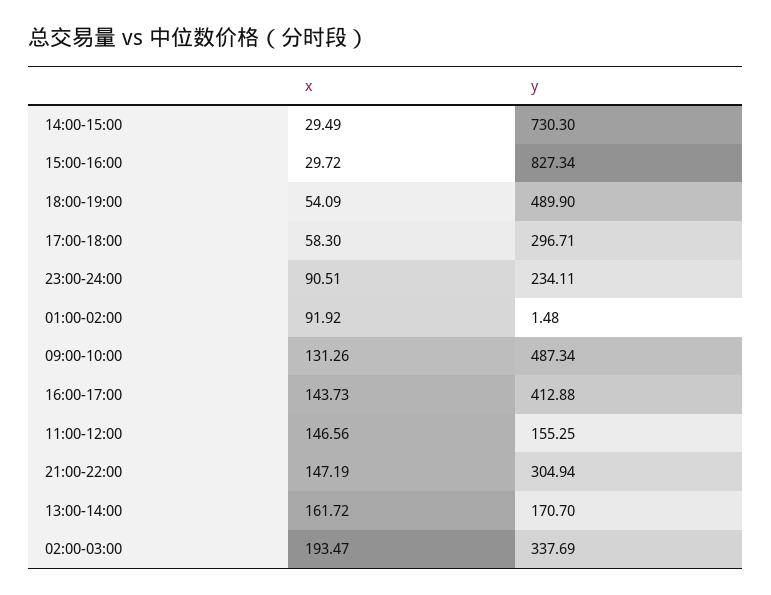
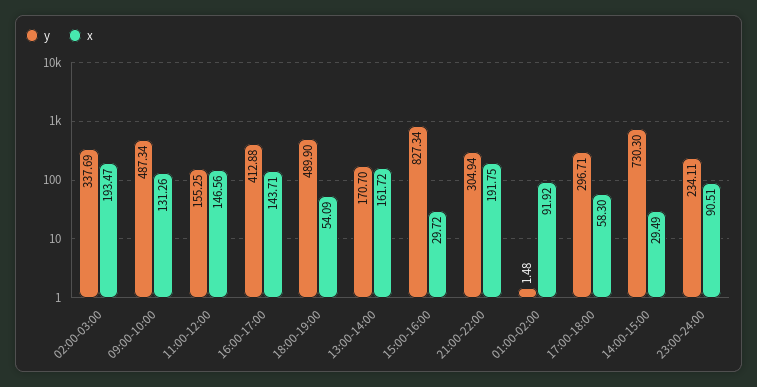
  {
    "x": {
      "14:00-15:00": 29.49,
      "15:00-16:00": 29.72,
      "18:00-19:00": 54.09,
      "17:00-18:00": 58.3,
      "23:00-24:00": 90.51,
      "01:00-02:00": 91.92,
      "09:00-10:00": 131.26,
-     "16:00-17:00": 143.73,
+     "16:00-17:00": 143.71,
      "11:00-12:00": 146.56,
-     "21:00-22:00": 147.19,
+     "21:00-22:00": 191.75,
      "13:00-14:00": 161.72,
      "02:00-03:00": 193.47
    },
    "y": {
      "14:00-15:00": 730.3,
      "15:00-16:00": 827.34,
      "18:00-19:00": 489.9,
      "17:00-18:00": 296.71,
      "23:00-24:00": 234.11,
      "01:00-02:00": 1.48,
      "09:00-10:00": 487.34,
      "16:00-17:00": 412.88,
      "11:00-12:00": 155.25,
      "21:00-22:00": 304.94,
      "13:00-14:00": 170.7,
      "02:00-03:00": 337.69
    }
  }

